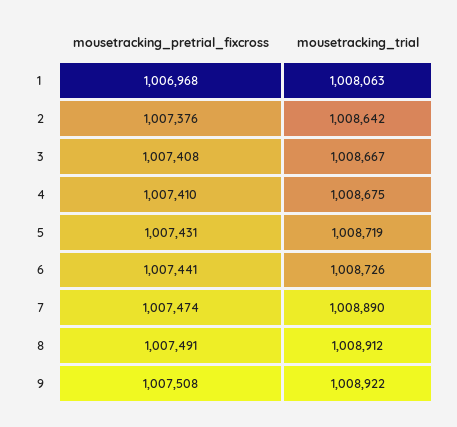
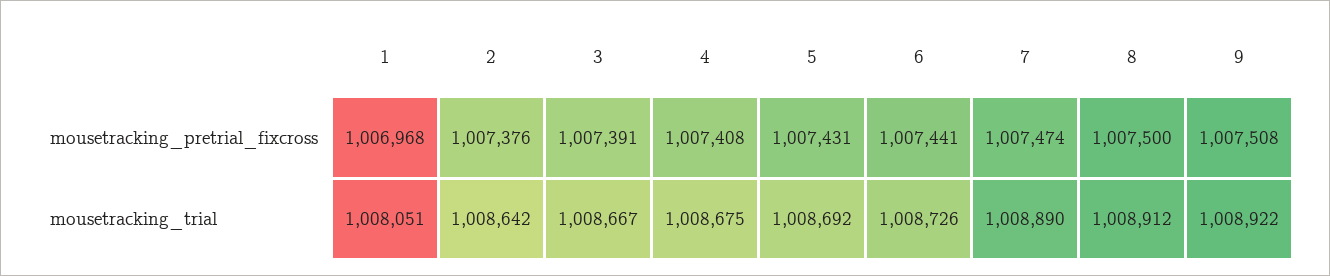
  {
    "mousetracking_pretrial_fixcross": {
      "1": 1006968,
      "2": 1007376,
-     "3": 1007408,
+     "3": 1007391,
-     "4": 1007410,
+     "4": 1007408,
      "5": 1007431,
      "6": 1007441,
      "7": 1007474,
-     "8": 1007491,
+     "8": 1007500,
      "9": 1007508
    },
    "mousetracking_trial": {
-     "1": 1008063,
+     "1": 1008051,
      "2": 1008642,
      "3": 1008667,
      "4": 1008675,
-     "5": 1008719,
+     "5": 1008692,
      "6": 1008726,
      "7": 1008890,
      "8": 1008912,
      "9": 1008922
    }
  }

